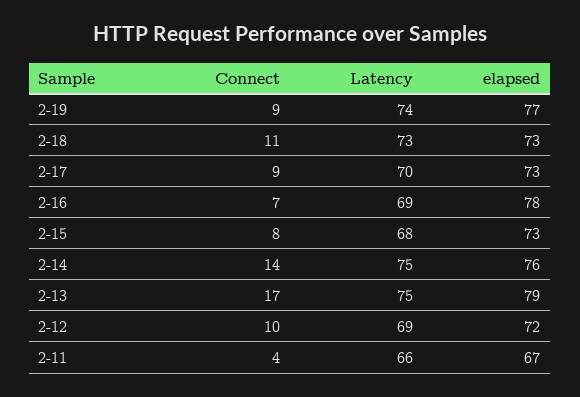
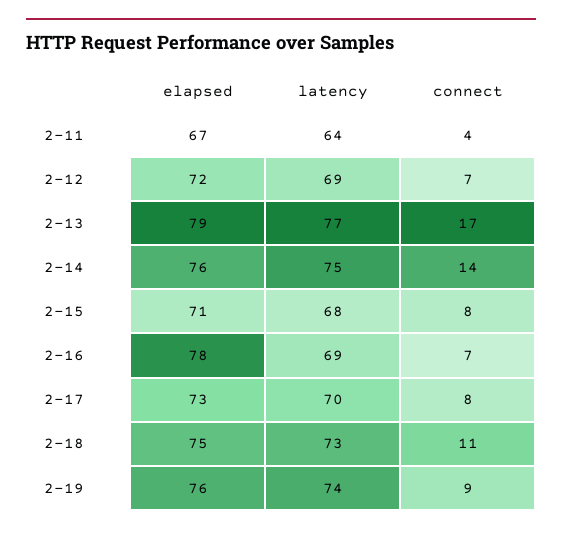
  {
    "Connect": {
      "2-19": 9,
      "2-18": 11,
-     "2-17": 9,
+     "2-17": 8,
      "2-16": 7,
      "2-15": 8,
      "2-14": 14,
      "2-13": 17,
-     "2-12": 10,
+     "2-12": 7,
      "2-11": 4
    },
    "Latency": {
      "2-19": 74,
      "2-18": 73,
      "2-17": 70,
      "2-16": 69,
      "2-15": 68,
      "2-14": 75,
-     "2-13": 75,
+     "2-13": 77,
      "2-12": 69,
-     "2-11": 66
+     "2-11": 64
    },
    "elapsed": {
-     "2-19": 77,
+     "2-19": 76,
-     "2-18": 73,
+     "2-18": 75,
      "2-17": 73,
      "2-16": 78,
-     "2-15": 73,
+     "2-15": 71,
      "2-14": 76,
      "2-13": 79,
      "2-12": 72,
      "2-11": 67
    }
  }

